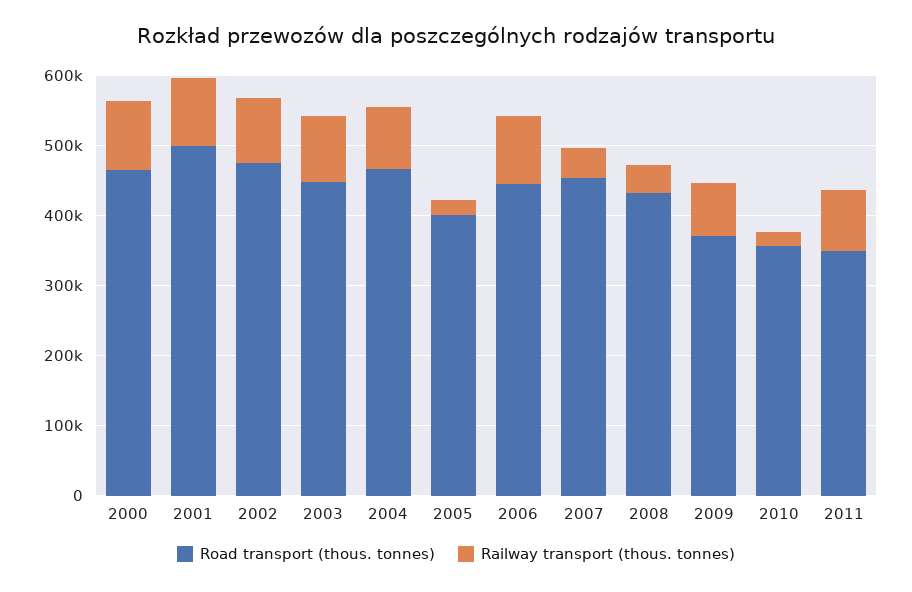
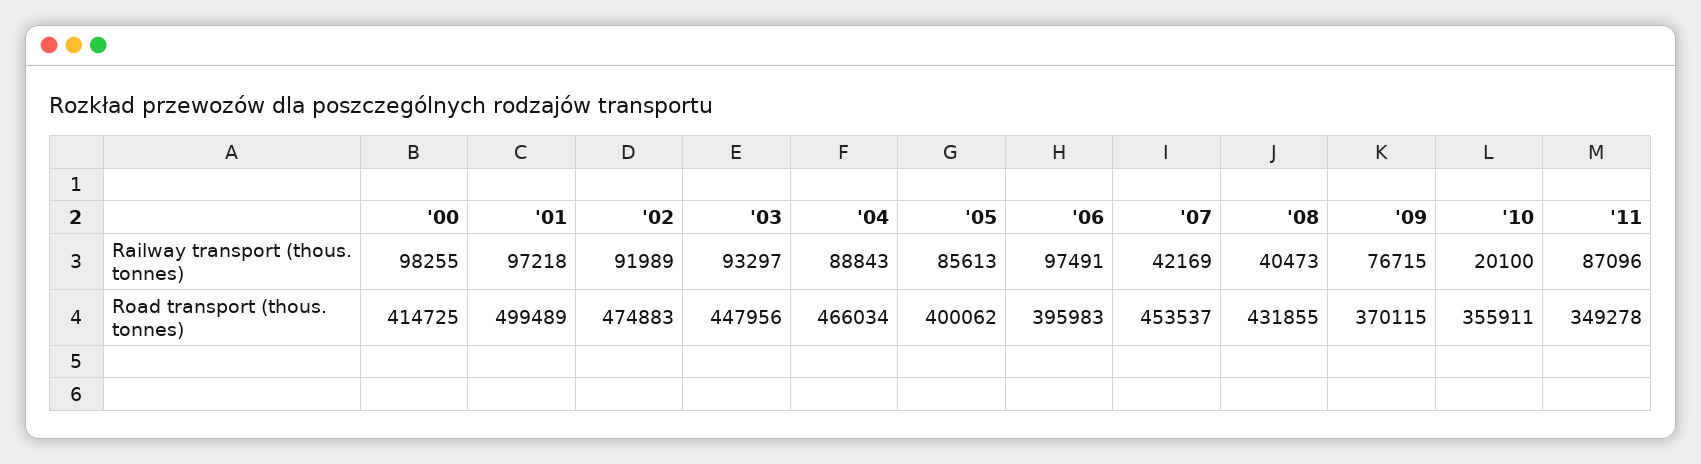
  {
    "Road transport (thous. tonnes)": {
-     "2000": 460000,
+     "2000": 414725,
      "2001": 499489,
      "2002": 474883,
      "2003": 447956,
      "2004": 466034,
      "2005": 400062,
-     "2006": 440000,
+     "2006": 395983,
      "2007": 453537,
      "2008": 431855,
      "2009": 370115,
      "2010": 355911,
      "2011": 349278
    },
    "Railway transport (thous. tonnes)": {
      "2000": 98255,
      "2001": 97218,
      "2002": 91989,
      "2003": 93297,
      "2004": 88843,
-     "2005": 20000,
+     "2005": 85613,
      "2006": 97491,
      "2007": 42169,
      "2008": 40473,
      "2009": 76715,
      "2010": 20100,
      "2011": 87096
    }
  }

